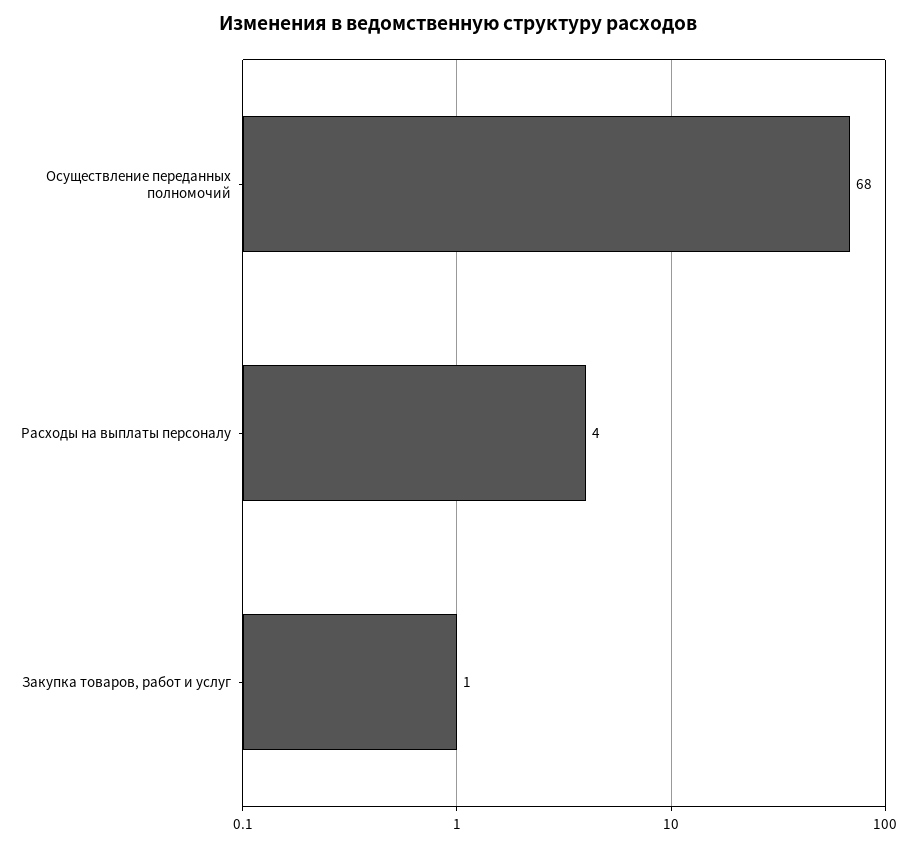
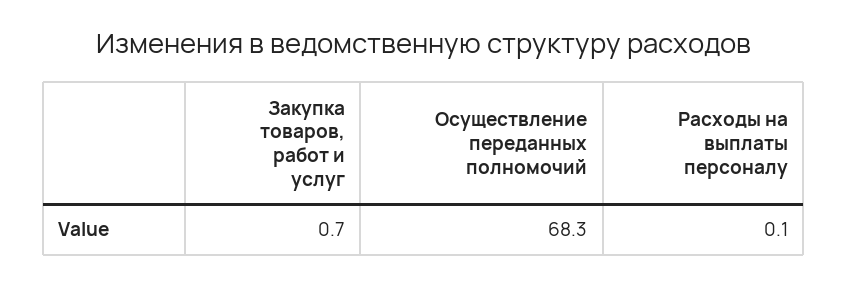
  {
    "Осуществление переданных полномочий": 68.3,
-   "Расходы на выплаты персоналу": 4,
+   "Расходы на выплаты персоналу": 0.1,
    "Закупка товаров, работ и услуг": 0.7
  }

